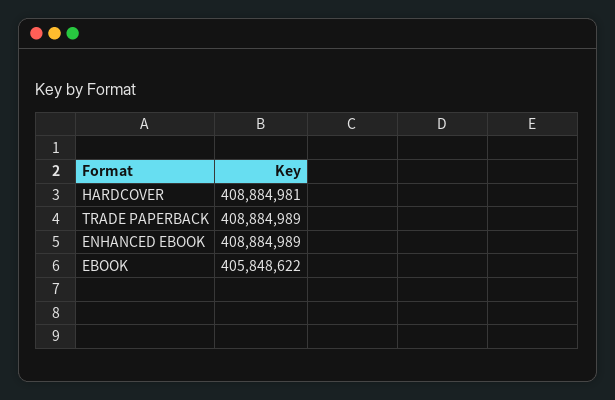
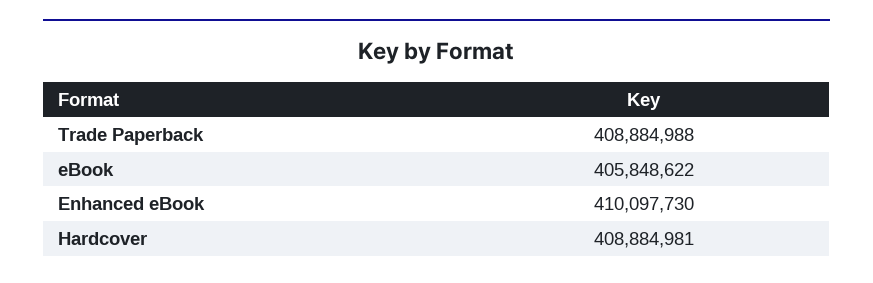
  {
    "HARDCOVER": 408884981,
-   "TRADE PAPERBACK": 408884989,
+   "TRADE PAPERBACK": 408884988,
-   "ENHANCED EBOOK": 408884989,
+   "ENHANCED EBOOK": 410097730,
    "EBOOK": 405848622
  }

